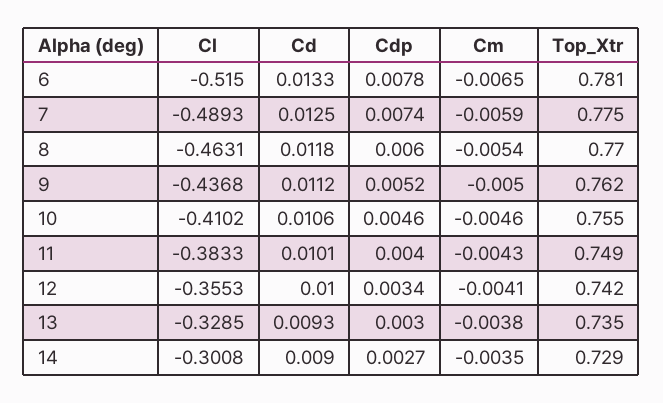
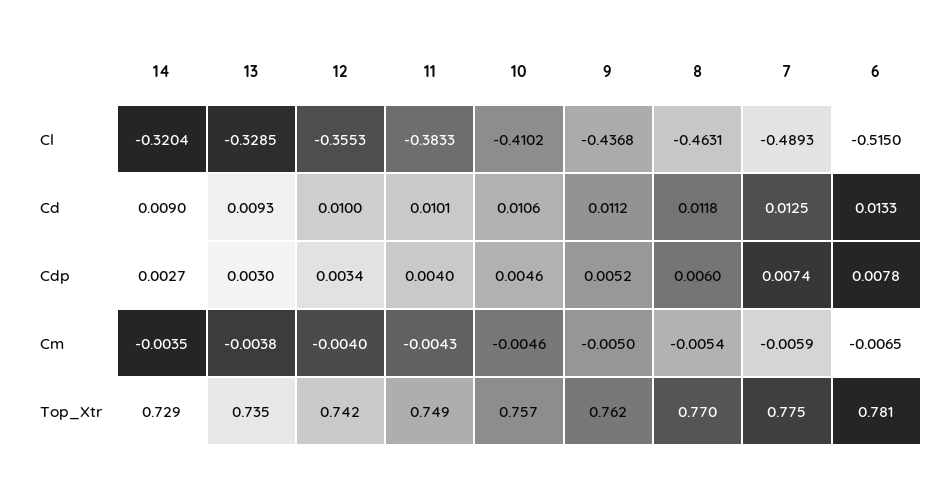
  {
    "Cl": {
      "6": -0.515,
      "7": -0.4893,
      "8": -0.4631,
      "9": -0.4368,
      "10": -0.4102,
      "11": -0.3833,
      "12": -0.3553,
      "13": -0.3285,
-     "14": -0.3008
+     "14": -0.3204
    },
    "Cd": {
      "6": 0.0133,
      "7": 0.0125,
      "8": 0.0118,
      "9": 0.0112,
      "10": 0.0106,
      "11": 0.0101,
      "12": 0.01,
      "13": 0.0093,
      "14": 0.009
    },
    "Cdp": {
      "6": 0.0078,
      "7": 0.0074,
      "8": 0.006,
      "9": 0.0052,
      "10": 0.0046,
      "11": 0.004,
      "12": 0.0034,
      "13": 0.003,
      "14": 0.0027
    },
    "Cm": {
      "6": -0.0065,
      "7": -0.0059,
      "8": -0.0054,
      "9": -0.005,
      "10": -0.0046,
      "11": -0.0043,
-     "12": -0.0041,
+     "12": -0.004,
      "13": -0.0038,
      "14": -0.0035
    },
    "Top_Xtr": {
      "6": 0.781,
      "7": 0.775,
      "8": 0.77,
      "9": 0.762,
-     "10": 0.755,
+     "10": 0.757,
      "11": 0.749,
      "12": 0.742,
      "13": 0.735,
      "14": 0.729
    }
  }

